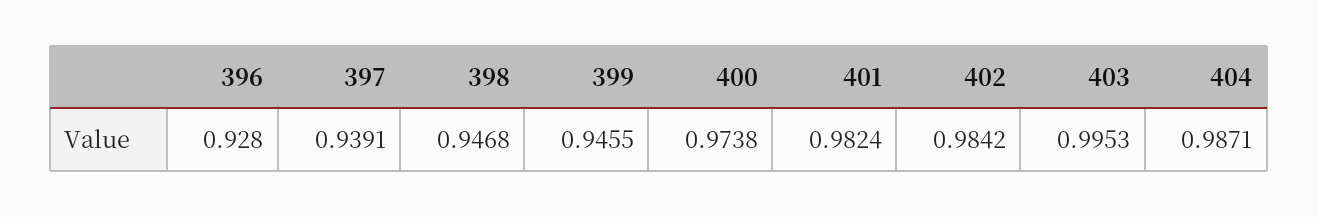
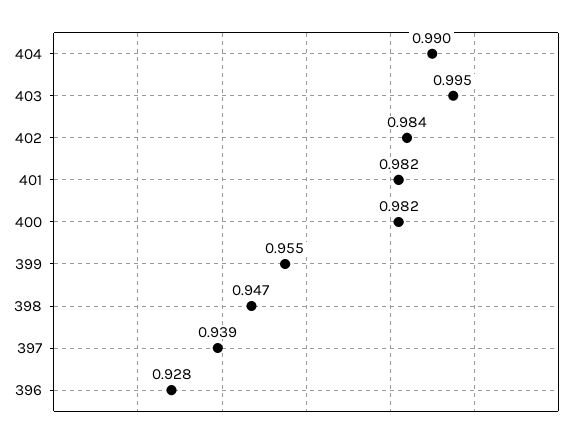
  {
    "396": 0.928,
    "397": 0.9391,
    "398": 0.9468,
-   "399": 0.9455,
+   "399": 0.955,
-   "400": 0.9738,
+   "400": 0.982,
    "401": 0.9824,
    "402": 0.9842,
    "403": 0.9953,
-   "404": 0.9871
+   "404": 0.99
  }

